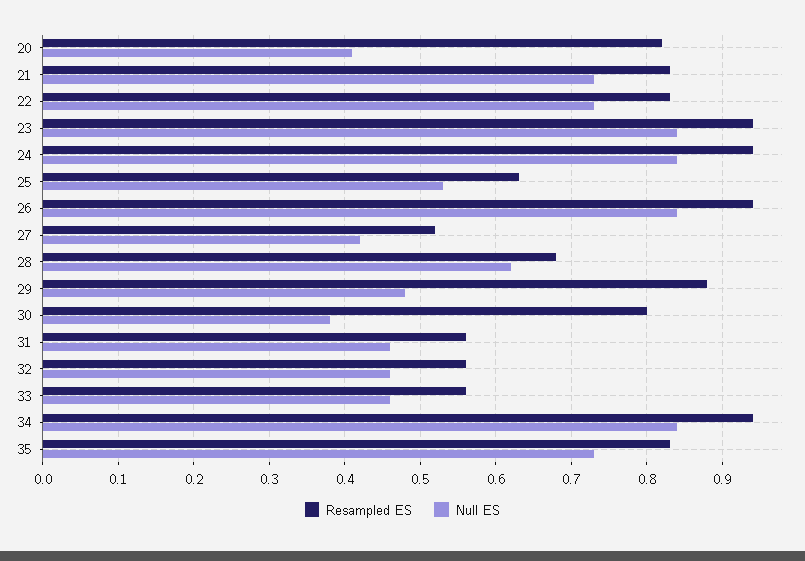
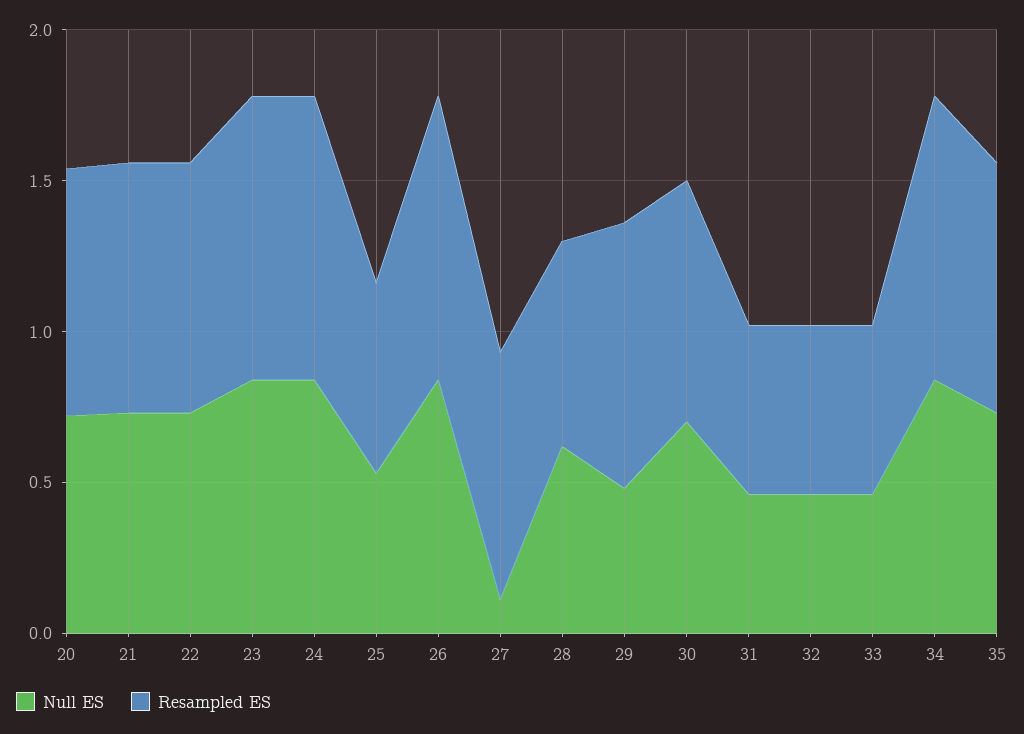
  {
    "Resampled ES": {
      "20": 0.82,
      "21": 0.83,
      "22": 0.83,
      "23": 0.94,
      "24": 0.94,
      "25": 0.63,
      "26": 0.94,
-     "27": 0.52,
+     "27": 0.8,
      "28": 0.68,
      "29": 0.88,
      "30": 0.8,
      "31": 0.56,
      "32": 0.56,
      "33": 0.56,
      "34": 0.94,
      "35": 0.83
    },
    "Null ES": {
-     "20": 0.41,
+     "20": 0.7,
      "21": 0.73,
      "22": 0.73,
      "23": 0.84,
      "24": 0.84,
      "25": 0.53,
      "26": 0.84,
-     "27": 0.42,
+     "27": 0.1,
      "28": 0.62,
      "29": 0.48,
-     "30": 0.38,
+     "30": 0.7,
      "31": 0.46,
      "32": 0.46,
      "33": 0.46,
      "34": 0.84,
      "35": 0.73
    }
  }

